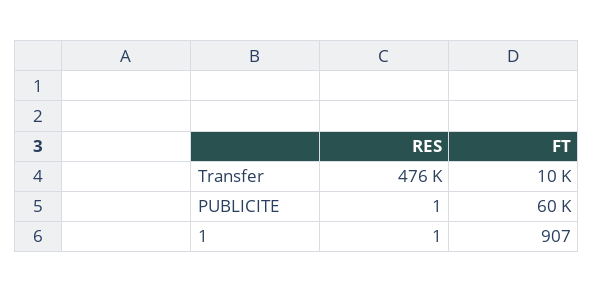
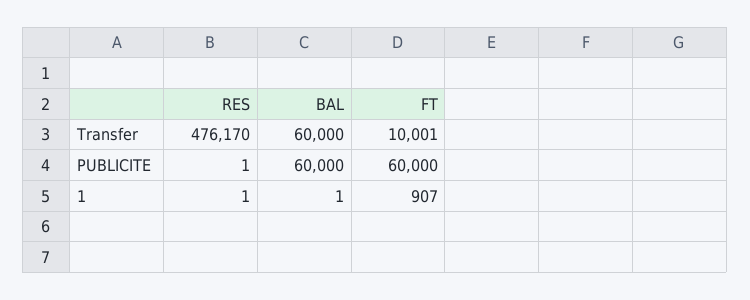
  {
    "RES": {
      "Transfer": 476170,
      "PUBLICITE": 1,
      "1": 1
    },
    "FT": {
      "Transfer": 10001,
      "PUBLICITE": 60000,
      "1": 907
-   }
+   },
+   "BAL": {
+     "Transfer": 60000,
+     "PUBLICITE": 60000,
+     "1": 1
+   }
  }

